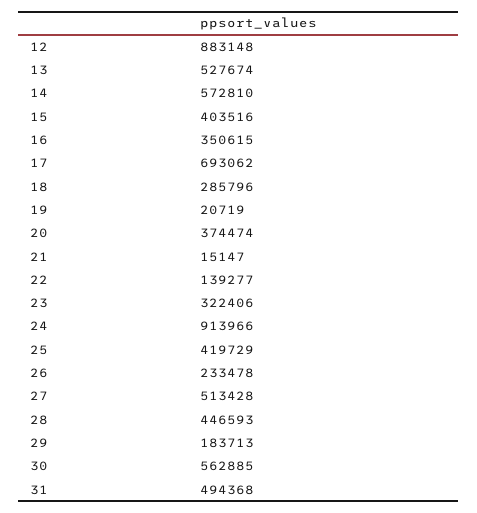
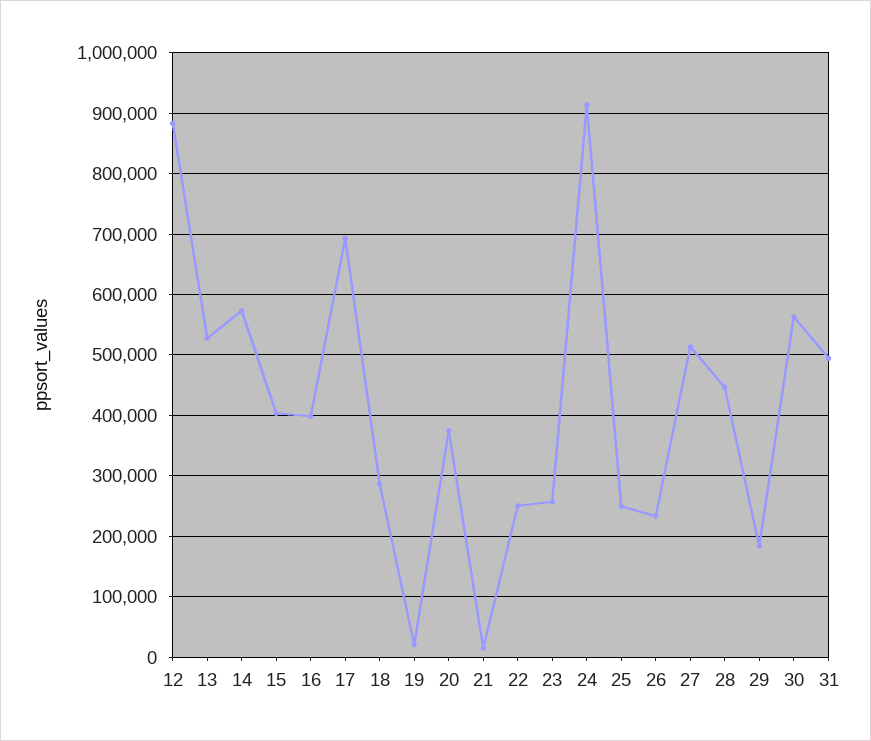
  {
    "12": 883148,
    "13": 527674,
    "14": 572810,
    "15": 403516,
-   "16": 350615,
+   "16": 400000,
    "17": 693062,
    "18": 285796,
    "19": 20719,
    "20": 374474,
    "21": 15147,
-   "22": 139277,
+   "22": 250000,
-   "23": 322406,
+   "23": 260000,
    "24": 913966,
-   "25": 419729,
+   "25": 250000,
    "26": 233478,
    "27": 513428,
    "28": 446593,
    "29": 183713,
    "30": 562885,
    "31": 494368
  }

